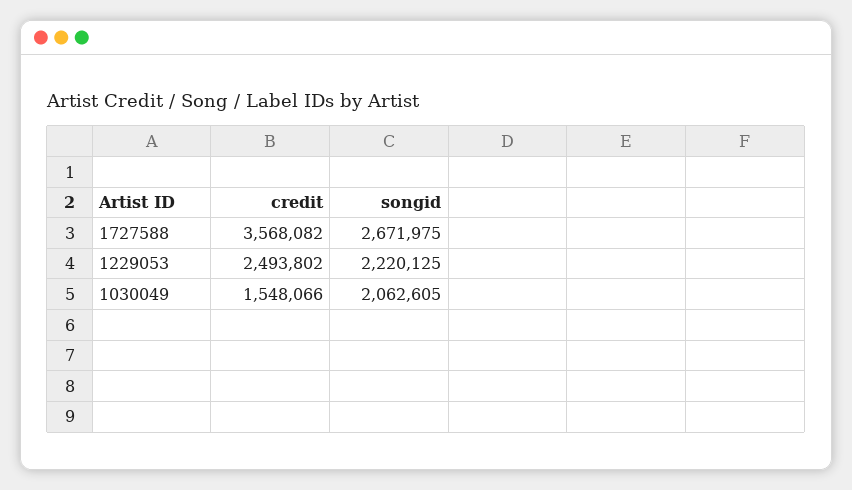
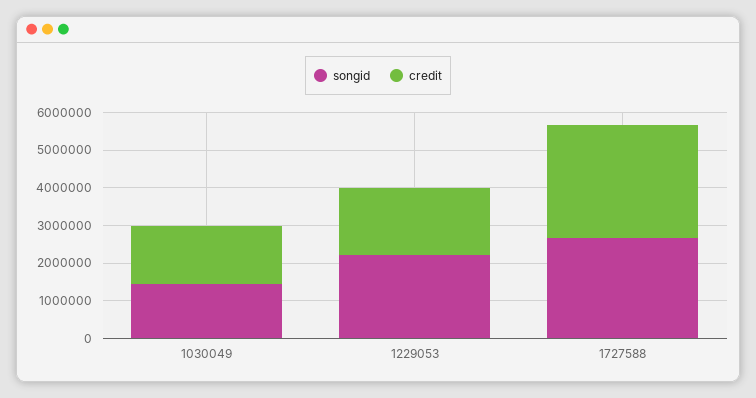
  {
    "credit": {
-     "1727588": 3568082,
+     "1727588": 3000000,
-     "1229053": 2493802,
+     "1229053": 1750000,
      "1030049": 1548066
    },
    "songid": {
      "1727588": 2671975,
      "1229053": 2220125,
-     "1030049": 2062605
+     "1030049": 1500000
    }
  }

